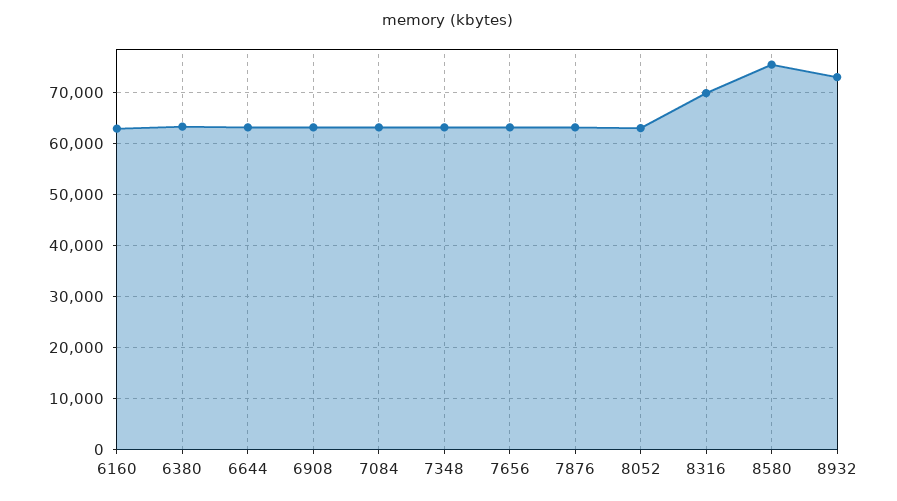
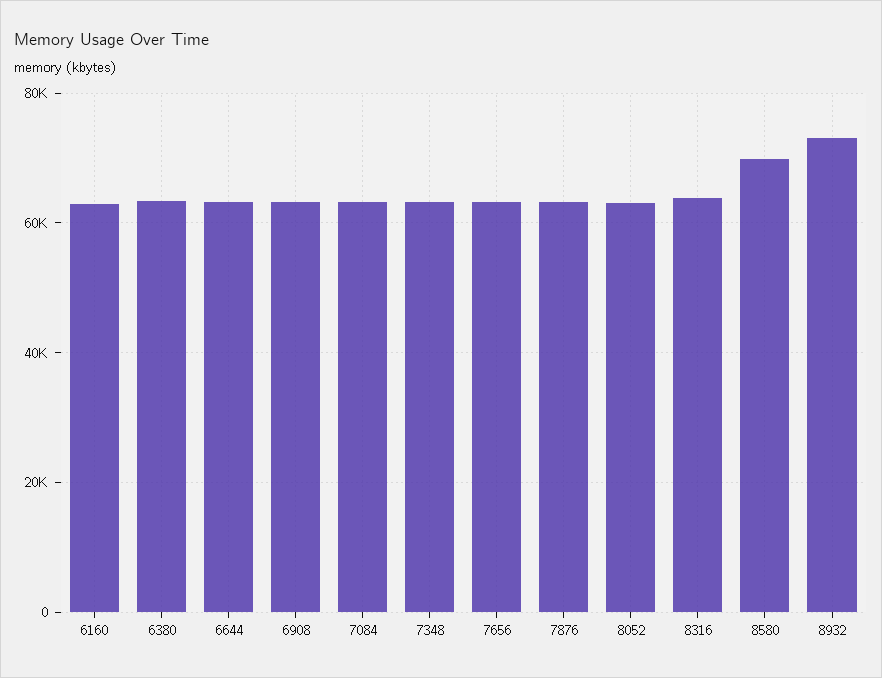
  {
    "6160": 62000,
    "6380": 64000,
    "6644": 64000,
    "6908": 64000,
    "7084": 64000,
    "7348": 64000,
    "7656": 64000,
    "7876": 64000,
    "8052": 64000,
-   "8316": 70000,
+   "8316": 64000,
-   "8580": 76000,
+   "8580": 70000,
    "8932": 74000
  }

